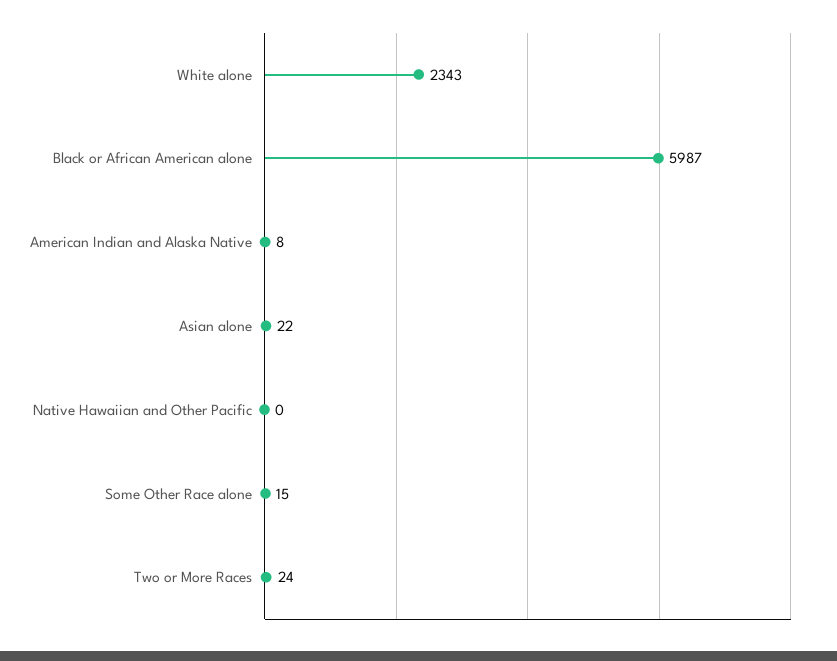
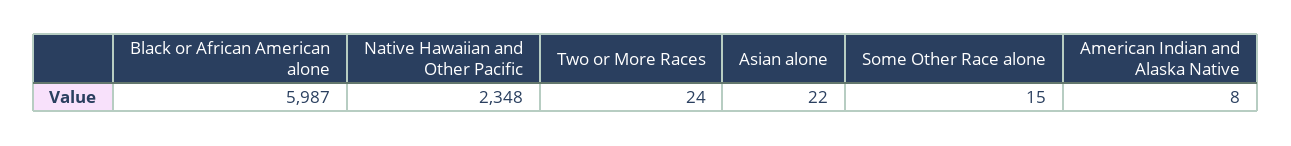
  {
-   "White alone": 2343,
    "Black or African American alone": 5987,
    "American Indian and Alaska Native": 8,
    "Asian alone": 22,
-   "Native Hawaiian and Other Pacific": 0,
+   "Native Hawaiian and Other Pacific": 2348,
    "Some Other Race alone": 15,
    "Two or More Races": 24
  }

